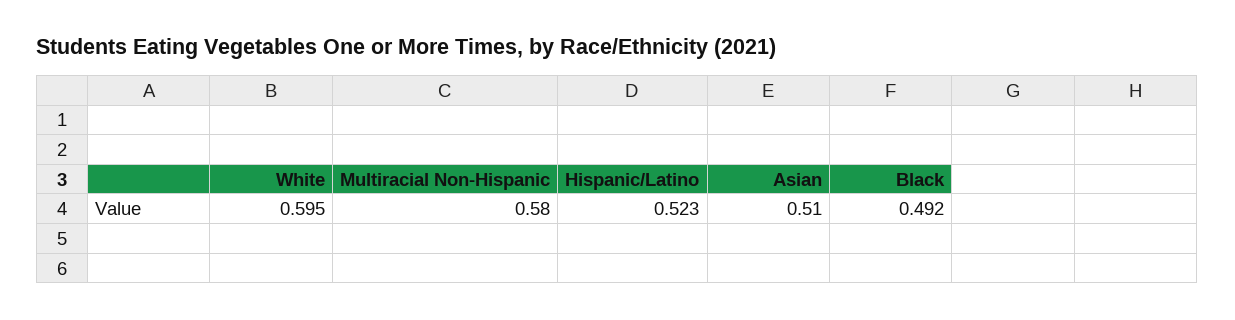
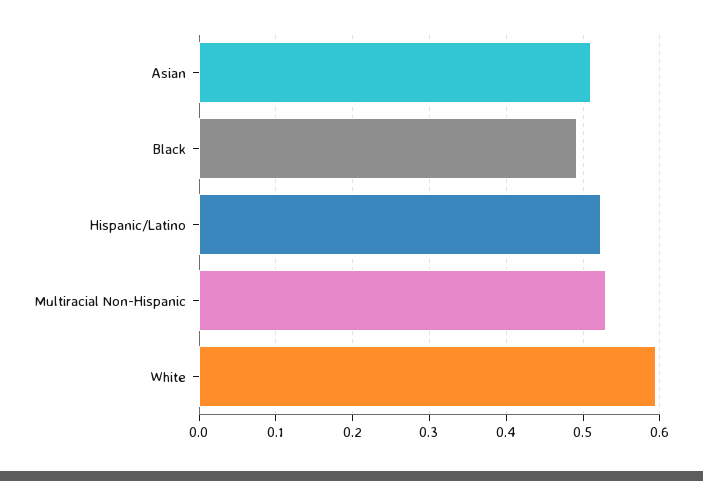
  {
    "White": 0.595,
-   "Multiracial Non-Hispanic": 0.58,
+   "Multiracial Non-Hispanic": 0.53,
    "Hispanic/Latino": 0.523,
    "Asian": 0.51,
    "Black": 0.492
  }

